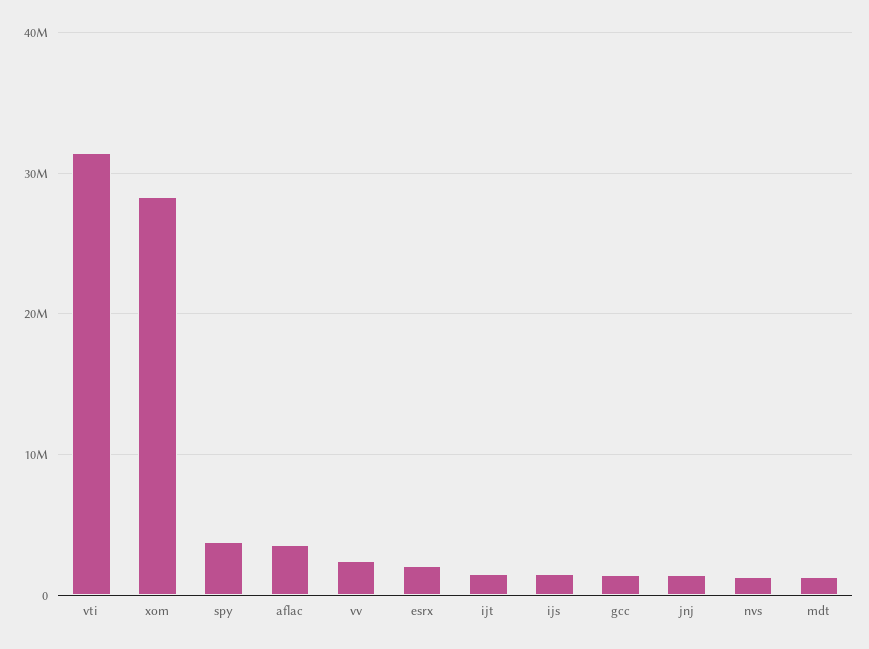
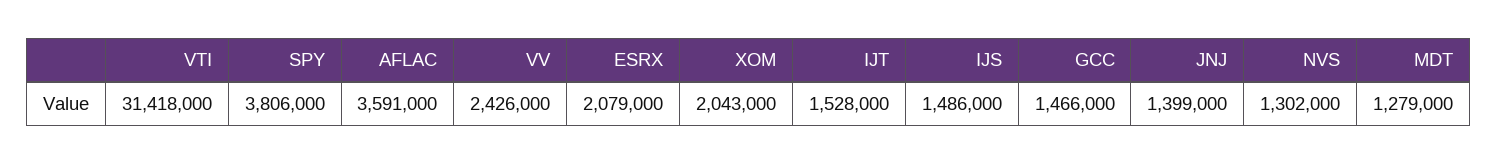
  {
    "vti": 31418000,
-   "xom": 28000000,
+   "xom": 2043000,
    "spy": 3806000,
    "aflac": 3591000,
    "vv": 2426000,
    "esrx": 2079000,
    "ijt": 1528000,
    "ijs": 1486000,
    "gcc": 1466000,
    "jnj": 1399000,
    "nvs": 1302000,
    "mdt": 1279000
  }

